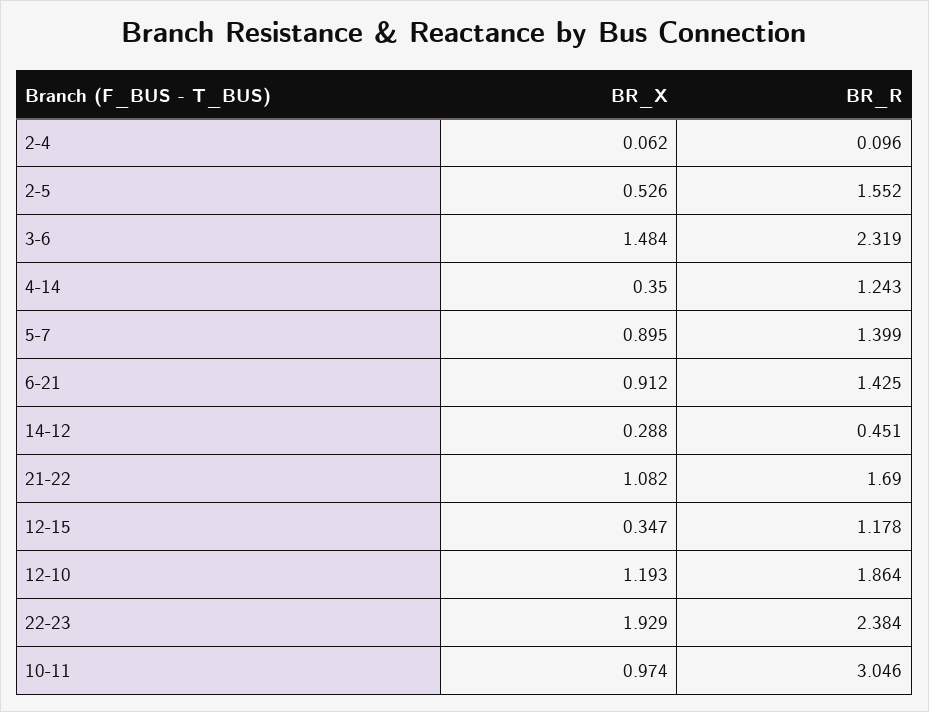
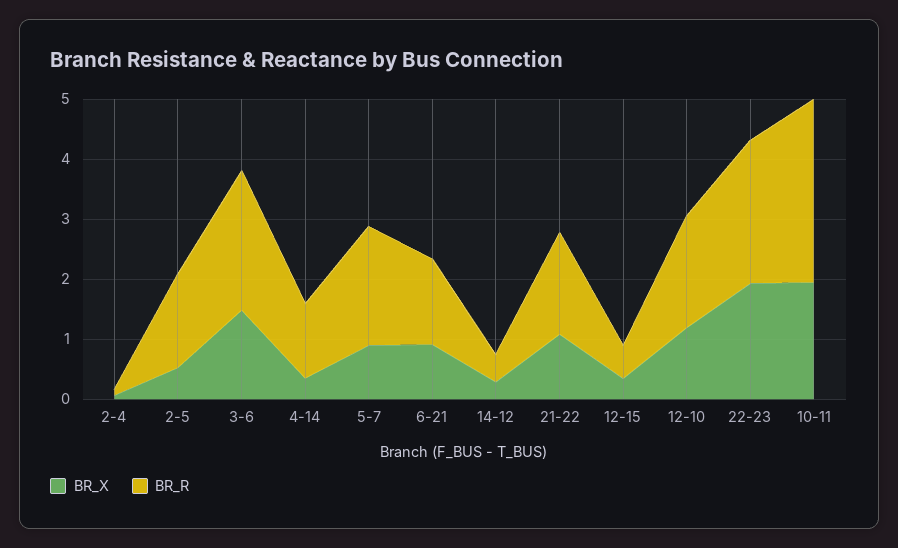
  {
    "BR_X": {
      "2-4": 0.062,
      "2-5": 0.526,
      "3-6": 1.484,
      "4-14": 0.35,
      "5-7": 0.895,
      "6-21": 0.912,
      "14-12": 0.288,
      "21-22": 1.082,
      "12-15": 0.347,
      "12-10": 1.193,
      "22-23": 1.929,
-     "10-11": 0.974
+     "10-11": 2
    },
    "BR_R": {
      "2-4": 0.096,
      "2-5": 1.552,
      "3-6": 2.319,
      "4-14": 1.243,
-     "5-7": 1.399,
+     "5-7": 2,
      "6-21": 1.425,
      "14-12": 0.451,
      "21-22": 1.69,
-     "12-15": 1.178,
+     "12-15": 0.6,
      "12-10": 1.864,
      "22-23": 2.384,
      "10-11": 3.046
    }
  }

